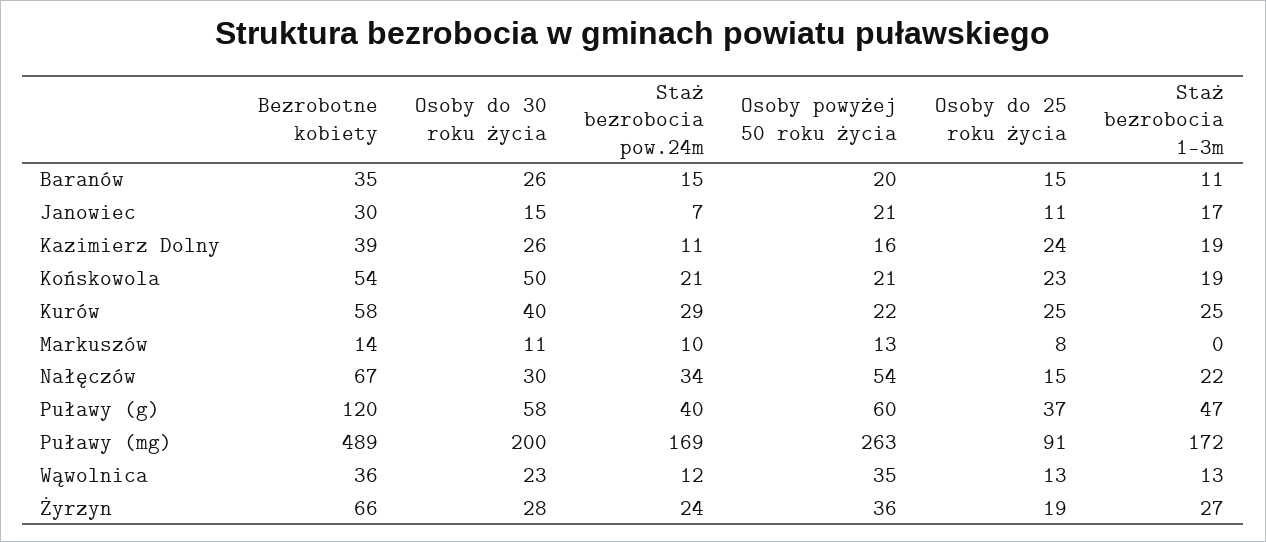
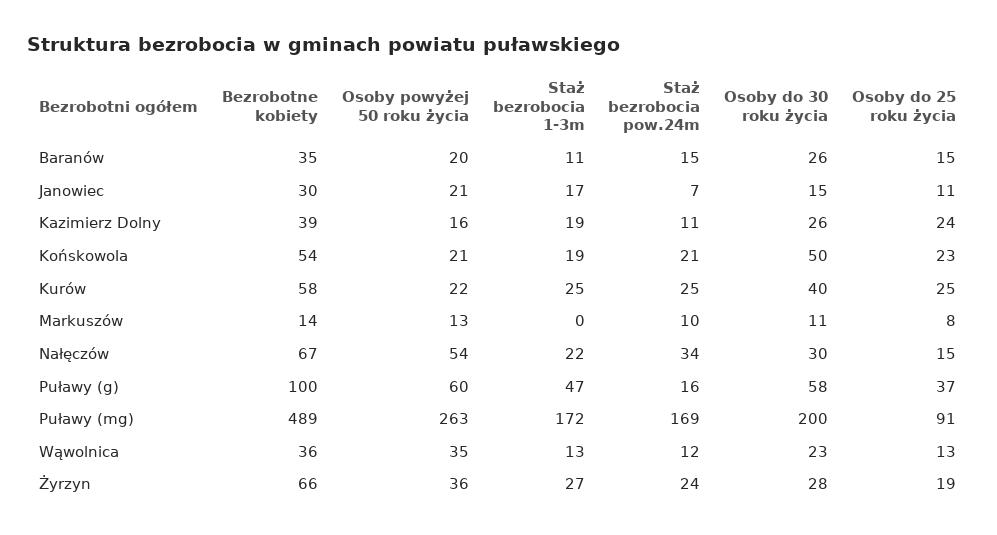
  {
    "Bezrobotne kobiety": {
      "Baranów": 35,
      "Janowiec": 30,
      "Kazimierz Dolny": 39,
      "Końskowola": 54,
      "Kurów": 58,
      "Markuszów": 14,
      "Nałęczów": 67,
-     "Puławy (g)": 120,
+     "Puławy (g)": 100,
      "Puławy (mg)": 489,
      "Wąwolnica": 36,
      "Żyrzyn": 66
    },
    "Osoby do 30 roku życia": {
      "Baranów": 26,
      "Janowiec": 15,
      "Kazimierz Dolny": 26,
      "Końskowola": 50,
      "Kurów": 40,
      "Markuszów": 11,
      "Nałęczów": 30,
      "Puławy (g)": 58,
      "Puławy (mg)": 200,
      "Wąwolnica": 23,
      "Żyrzyn": 28
    },
    "Staż bezrobocia pow.24m": {
      "Baranów": 15,
      "Janowiec": 7,
      "Kazimierz Dolny": 11,
      "Końskowola": 21,
-     "Kurów": 29,
+     "Kurów": 25,
      "Markuszów": 10,
      "Nałęczów": 34,
-     "Puławy (g)": 40,
+     "Puławy (g)": 16,
      "Puławy (mg)": 169,
      "Wąwolnica": 12,
      "Żyrzyn": 24
    },
    "Osoby powyżej 50 roku życia": {
      "Baranów": 20,
      "Janowiec": 21,
      "Kazimierz Dolny": 16,
      "Końskowola": 21,
      "Kurów": 22,
      "Markuszów": 13,
      "Nałęczów": 54,
      "Puławy (g)": 60,
      "Puławy (mg)": 263,
      "Wąwolnica": 35,
      "Żyrzyn": 36
    },
    "Osoby do 25 roku życia": {
      "Baranów": 15,
      "Janowiec": 11,
      "Kazimierz Dolny": 24,
      "Końskowola": 23,
      "Kurów": 25,
      "Markuszów": 8,
      "Nałęczów": 15,
      "Puławy (g)": 37,
      "Puławy (mg)": 91,
      "Wąwolnica": 13,
      "Żyrzyn": 19
    },
    "Staż bezrobocia 1-3m": {
      "Baranów": 11,
      "Janowiec": 17,
      "Kazimierz Dolny": 19,
      "Końskowola": 19,
      "Kurów": 25,
      "Markuszów": 0,
      "Nałęczów": 22,
      "Puławy (g)": 47,
      "Puławy (mg)": 172,
      "Wąwolnica": 13,
      "Żyrzyn": 27
    }
  }

